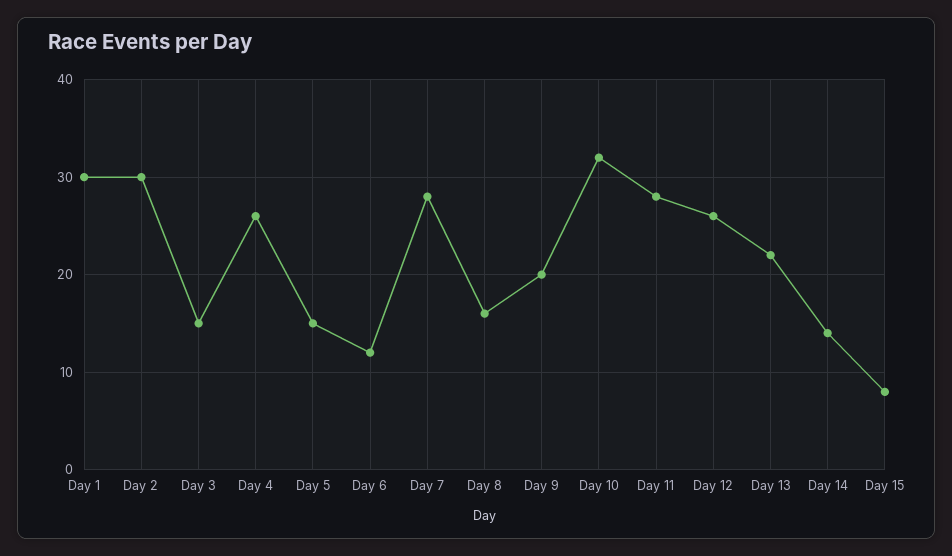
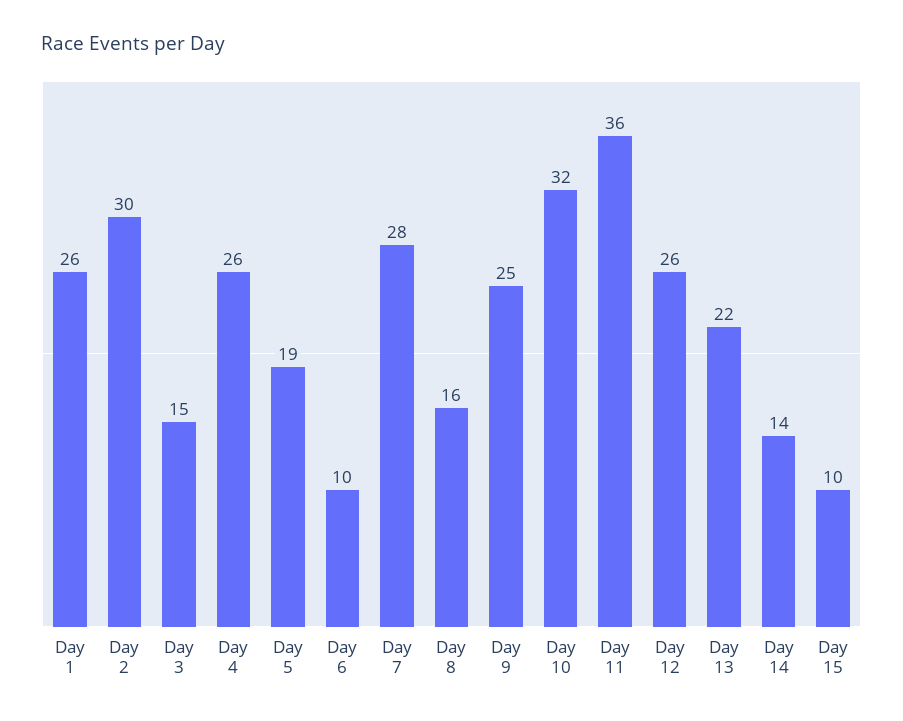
  {
-   "Day 1": 30,
+   "Day 1": 26,
    "Day 2": 30,
    "Day 3": 15,
    "Day 4": 26,
-   "Day 5": 15,
+   "Day 5": 19,
-   "Day 6": 12,
+   "Day 6": 10,
    "Day 7": 28,
    "Day 8": 16,
-   "Day 9": 20,
+   "Day 9": 25,
    "Day 10": 32,
-   "Day 11": 28,
+   "Day 11": 36,
    "Day 12": 26,
    "Day 13": 22,
    "Day 14": 14,
-   "Day 15": 8
+   "Day 15": 10
  }

